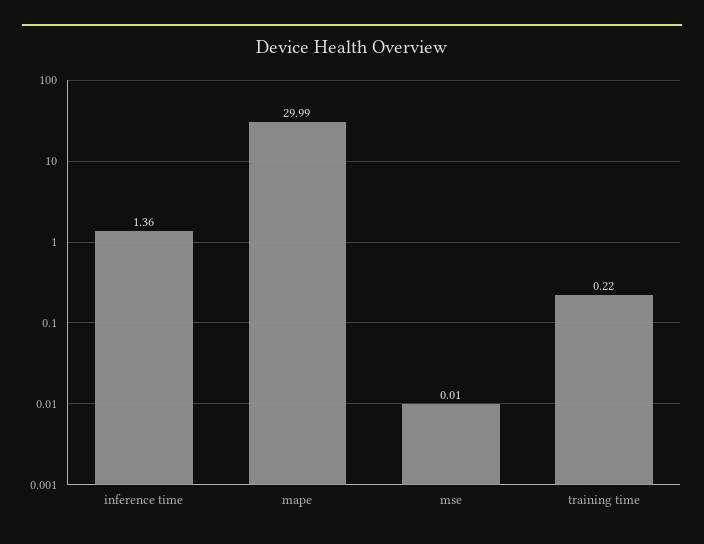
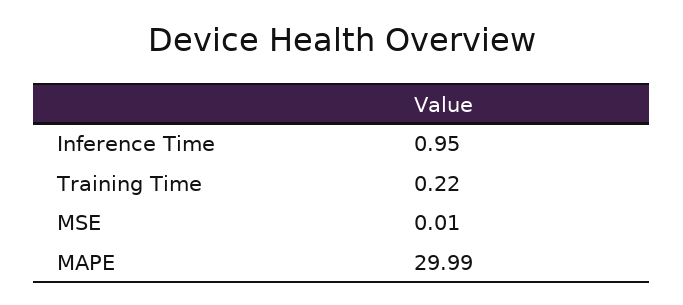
  {
-   "inference time": 1.36,
+   "inference time": 0.95,
    "mape": 29.99,
    "mse": 0.01,
    "training time": 0.22
  }

